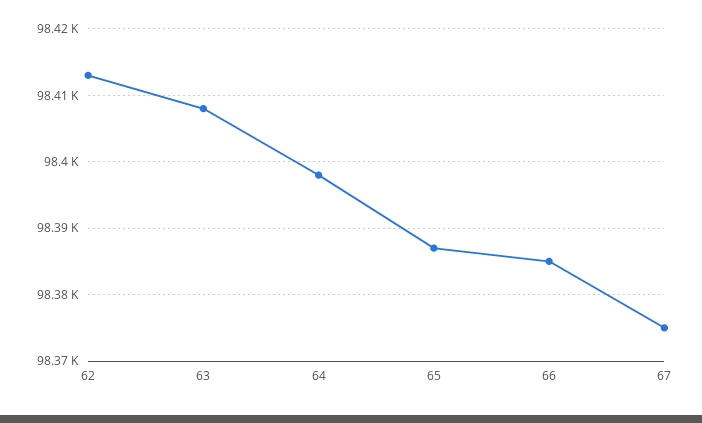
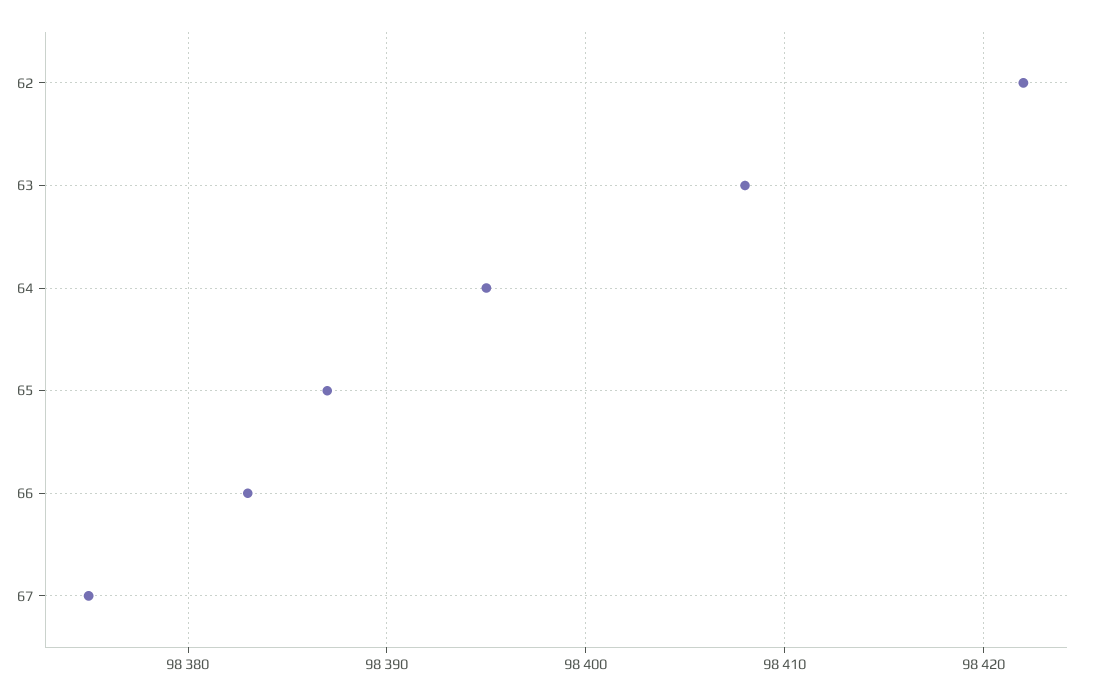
  {
-   "62": 98413,
+   "62": 98422,
    "63": 98408,
-   "64": 98398,
+   "64": 98395,
    "65": 98387,
-   "66": 98385,
+   "66": 98383,
    "67": 98375
  }

